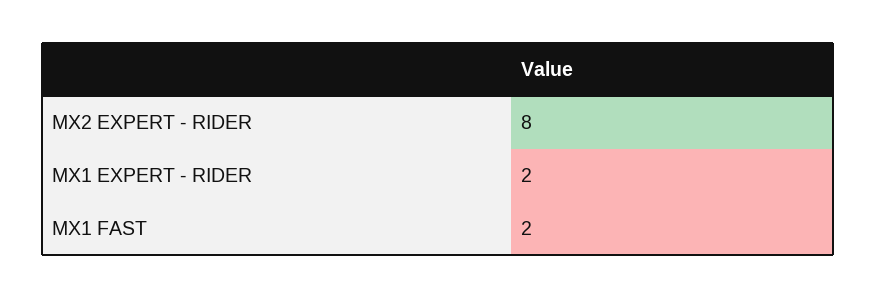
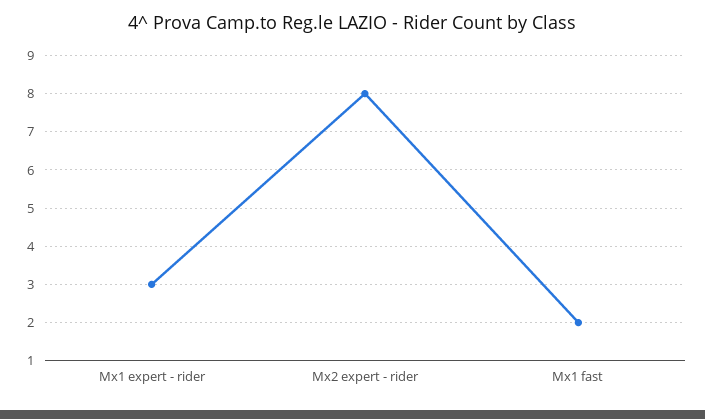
  {
    "MX2 EXPERT - RIDER": 8,
-   "MX1 EXPERT - RIDER": 2,
+   "MX1 EXPERT - RIDER": 3,
    "MX1 FAST": 2
  }

